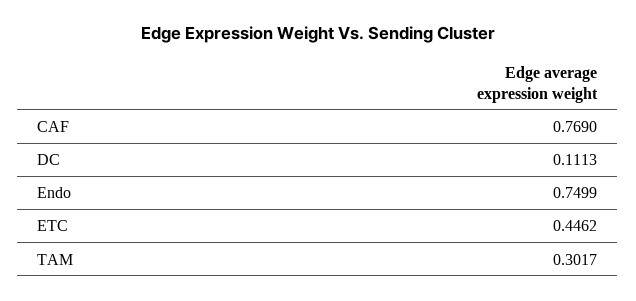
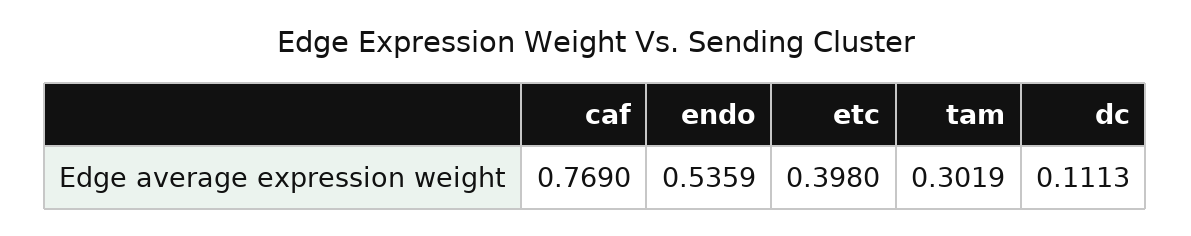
  {
    "CAF": 0.769,
    "DC": 0.1113,
-   "Endo": 0.7499,
+   "Endo": 0.5359,
-   "ETC": 0.4462,
+   "ETC": 0.398,
-   "TAM": 0.3017
+   "TAM": 0.3019
  }

